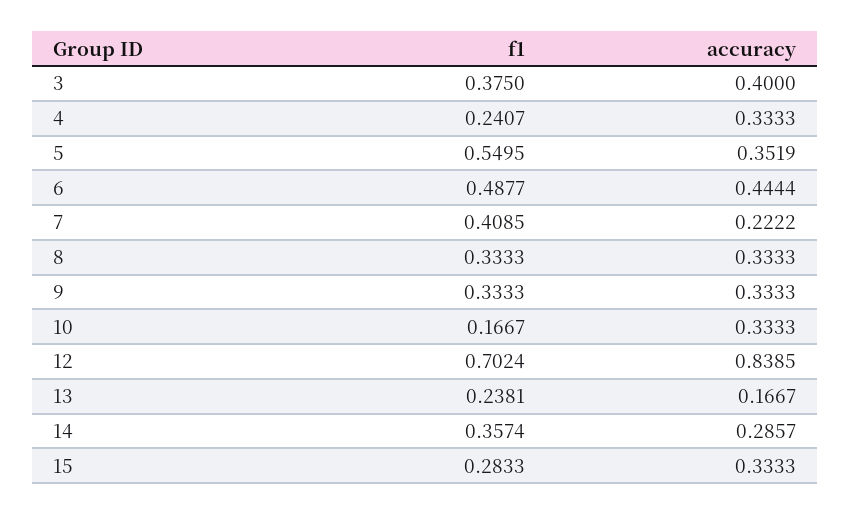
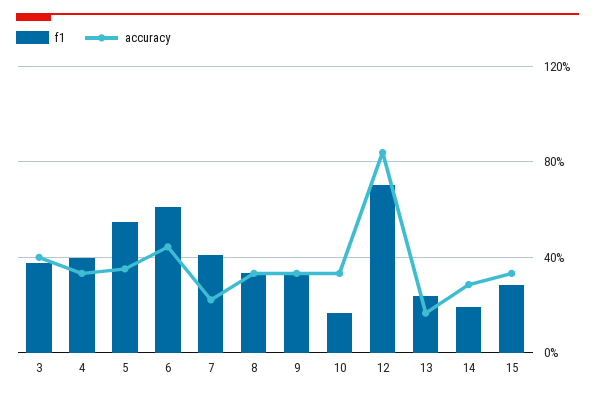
  {
    "f1": {
      "3": 0.375,
-     "4": 0.2407,
+     "4": 0.4,
      "5": 0.5495,
-     "6": 0.4877,
+     "6": 0.6,
      "7": 0.4085,
      "8": 0.3333,
      "9": 0.3333,
      "10": 0.1667,
      "12": 0.7024,
      "13": 0.2381,
-     "14": 0.3574,
+     "14": 0.2,
      "15": 0.2833
    },
    "accuracy": {
      "3": 0.4,
      "4": 0.3333,
      "5": 0.3519,
      "6": 0.4444,
      "7": 0.2222,
      "8": 0.3333,
      "9": 0.3333,
      "10": 0.3333,
      "12": 0.8385,
      "13": 0.1667,
      "14": 0.2857,
      "15": 0.3333
    }
  }

